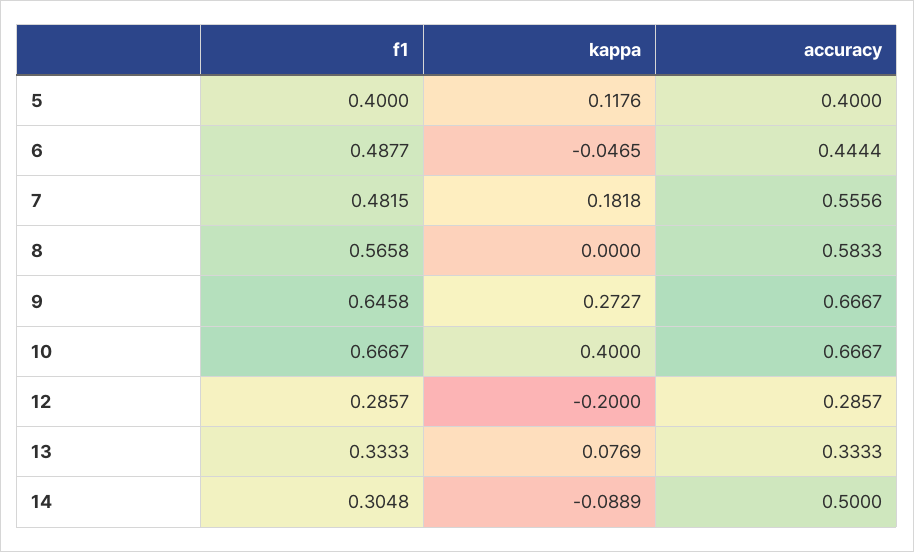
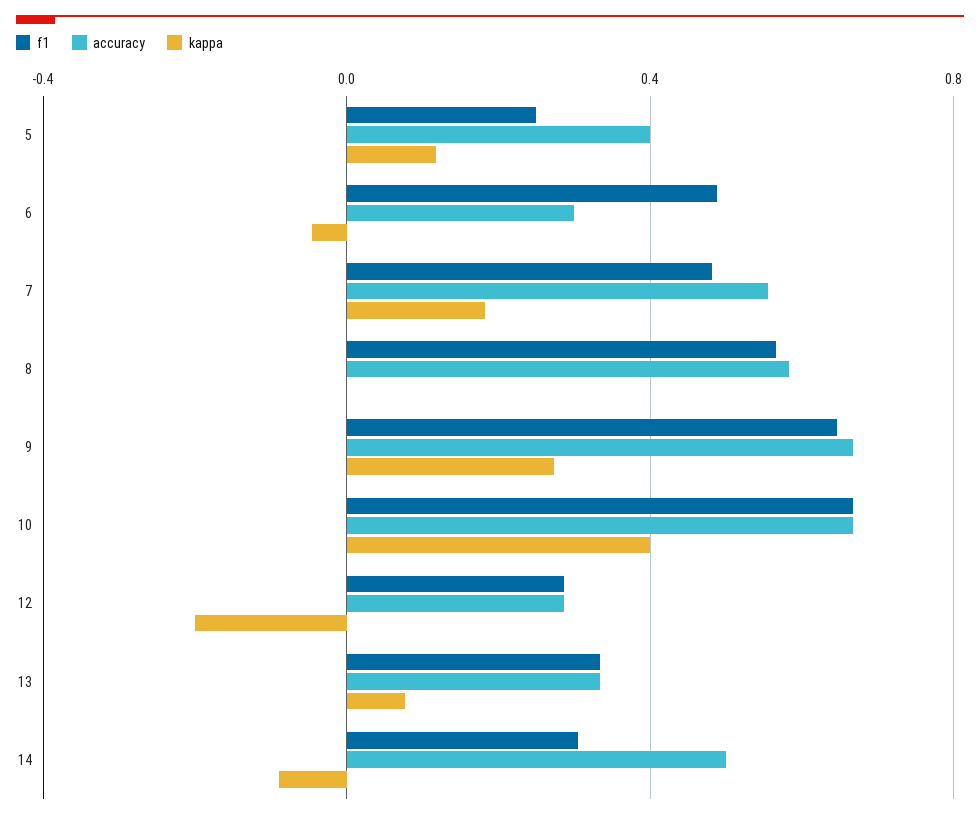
  {
    "f1": {
-     "5": 0.4,
+     "5": 0.25,
      "6": 0.4877,
      "7": 0.4815,
      "8": 0.5658,
      "9": 0.6458,
      "10": 0.6667,
      "12": 0.2857,
      "13": 0.3333,
      "14": 0.3048
    },
    "kappa": {
      "5": 0.1176,
      "6": -0.0465,
      "7": 0.1818,
      "8": 0,
      "9": 0.2727,
      "10": 0.4,
      "12": -0.2,
      "13": 0.0769,
      "14": -0.0889
    },
    "accuracy": {
      "5": 0.4,
-     "6": 0.4444,
+     "6": 0.3,
      "7": 0.5556,
      "8": 0.5833,
      "9": 0.6667,
      "10": 0.6667,
      "12": 0.2857,
      "13": 0.3333,
      "14": 0.5
    }
  }

